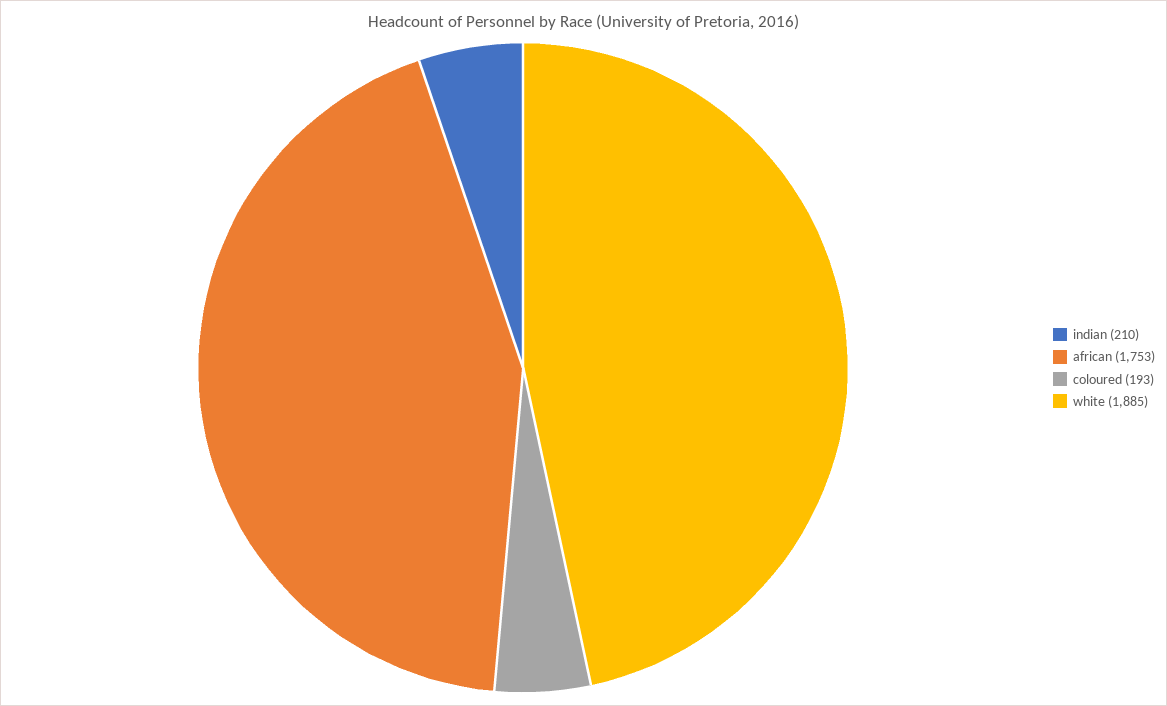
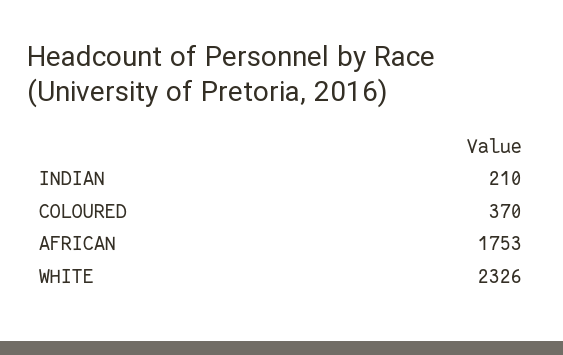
  {
    "indian": 210,
    "african": 1753,
-   "coloured": 193,
+   "coloured": 370,
-   "white": 1885
+   "white": 2326
  }

